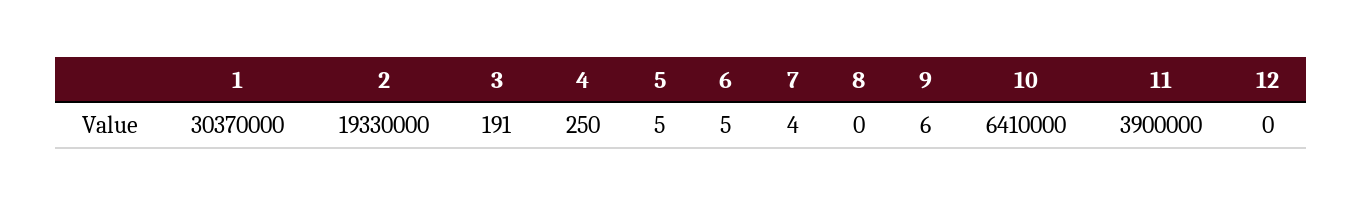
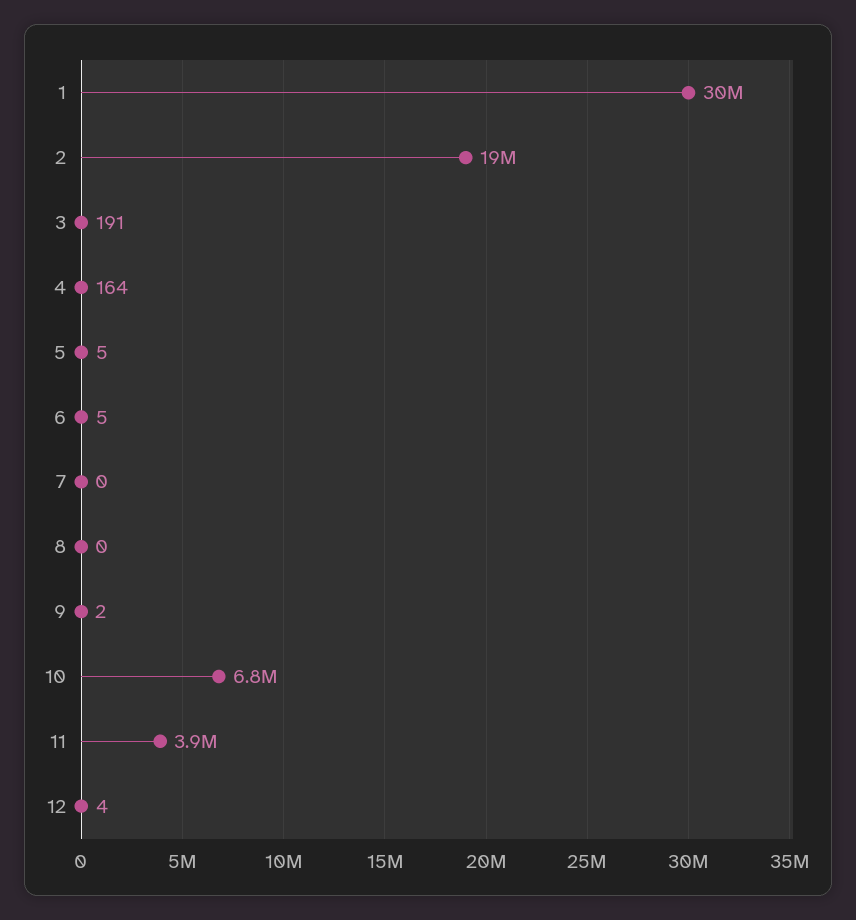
  {
    "1": 30370000,
    "2": 19330000,
    "3": 191,
-   "4": 250,
+   "4": 164,
    "5": 5,
    "6": 5,
-   "7": 4,
+   "7": 0,
    "8": 0,
-   "9": 6,
+   "9": 2,
-   "10": 6410000,
+   "10": 6800000,
    "11": 3900000,
-   "12": 0
+   "12": 4
  }

